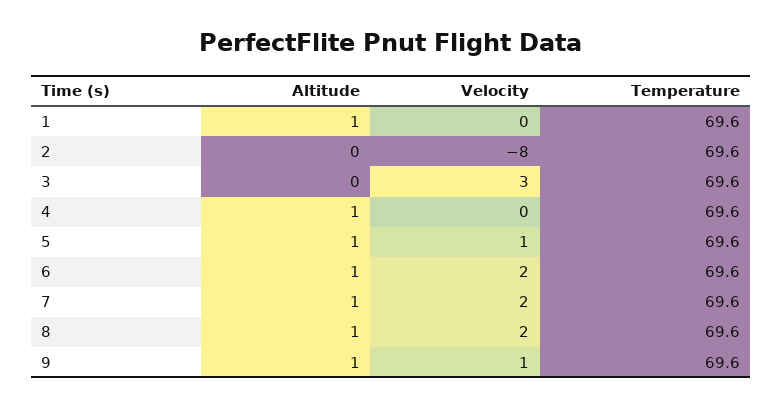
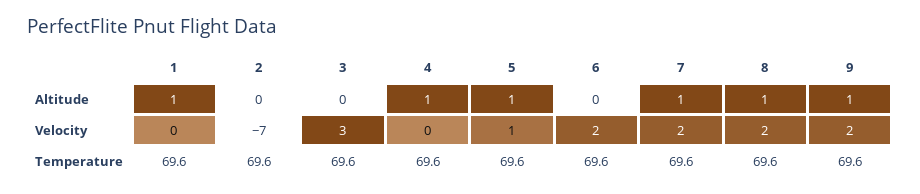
  {
    "Altitude": {
      "1": 1,
      "2": 0,
      "3": 0,
      "4": 1,
      "5": 1,
-     "6": 1,
+     "6": 0,
      "7": 1,
      "8": 1,
      "9": 1
    },
    "Velocity": {
      "1": 0,
-     "2": -8,
+     "2": -7,
      "3": 3,
      "4": 0,
      "5": 1,
      "6": 2,
      "7": 2,
      "8": 2,
-     "9": 1
+     "9": 2
    },
    "Temperature": {
      "1": 69.6,
      "2": 69.6,
      "3": 69.6,
      "4": 69.6,
      "5": 69.6,
      "6": 69.6,
      "7": 69.6,
      "8": 69.6,
      "9": 69.6
    }
  }

